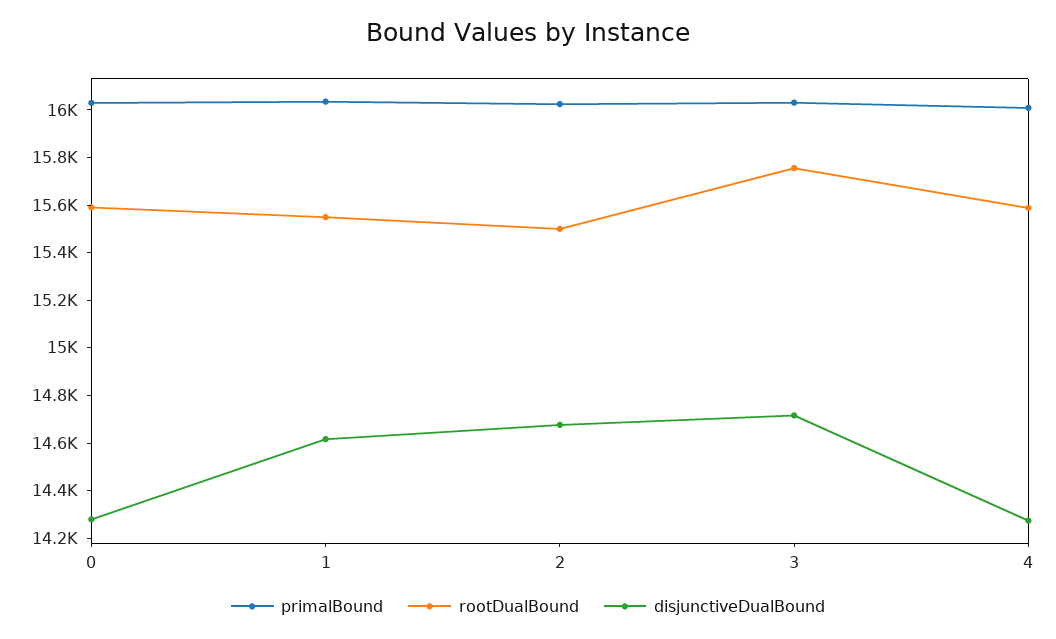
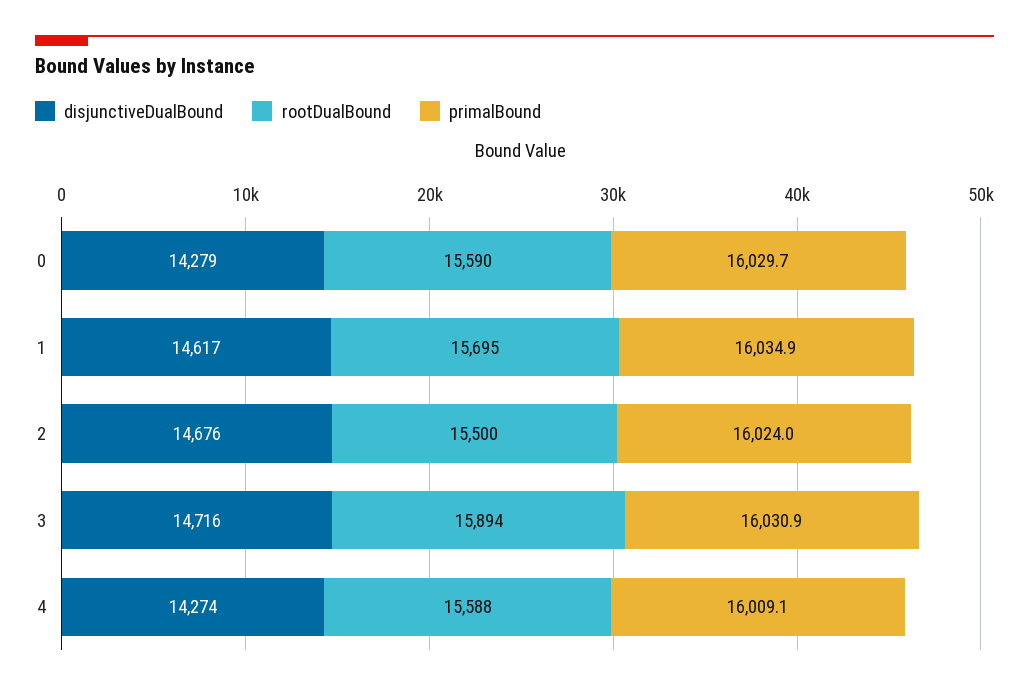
  {
    "primalBound": {
      "0": 16029.7,
      "1": 16034.9,
      "2": 16024,
      "3": 16030.9,
      "4": 16009.1
    },
    "rootDualBound": {
      "0": 15590,
-     "1": 15550,
+     "1": 15695,
      "2": 15500,
-     "3": 15750,
+     "3": 15894,
      "4": 15588
    },
    "disjunctiveDualBound": {
      "0": 14279,
      "1": 14617,
      "2": 14676,
      "3": 14716,
      "4": 14274
    }
  }

